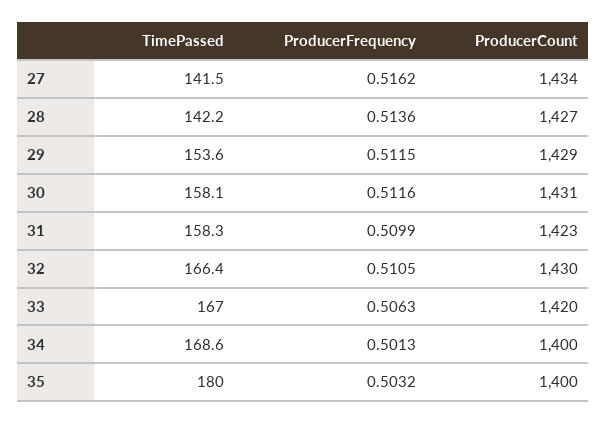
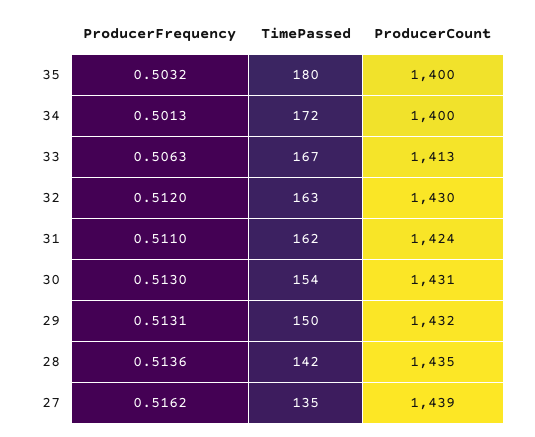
  {
    "TimePassed": {
-     "27": 141.5,
+     "27": 135,
      "28": 142.2,
-     "29": 153.6,
+     "29": 150,
-     "30": 158.1,
+     "30": 154,
-     "31": 158.3,
+     "31": 162,
-     "32": 166.4,
+     "32": 163,
      "33": 167,
-     "34": 168.6,
+     "34": 172,
      "35": 180
    },
    "ProducerFrequency": {
      "27": 0.5162,
      "28": 0.5136,
-     "29": 0.5115,
+     "29": 0.5131,
-     "30": 0.5116,
+     "30": 0.513,
-     "31": 0.5099,
+     "31": 0.511,
-     "32": 0.5105,
+     "32": 0.512,
      "33": 0.5063,
      "34": 0.5013,
      "35": 0.5032
    },
    "ProducerCount": {
-     "27": 1434,
+     "27": 1439,
-     "28": 1427,
+     "28": 1435,
-     "29": 1429,
+     "29": 1432,
      "30": 1431,
-     "31": 1423,
+     "31": 1424,
      "32": 1430,
-     "33": 1420,
+     "33": 1413,
      "34": 1400,
      "35": 1400
    }
  }

